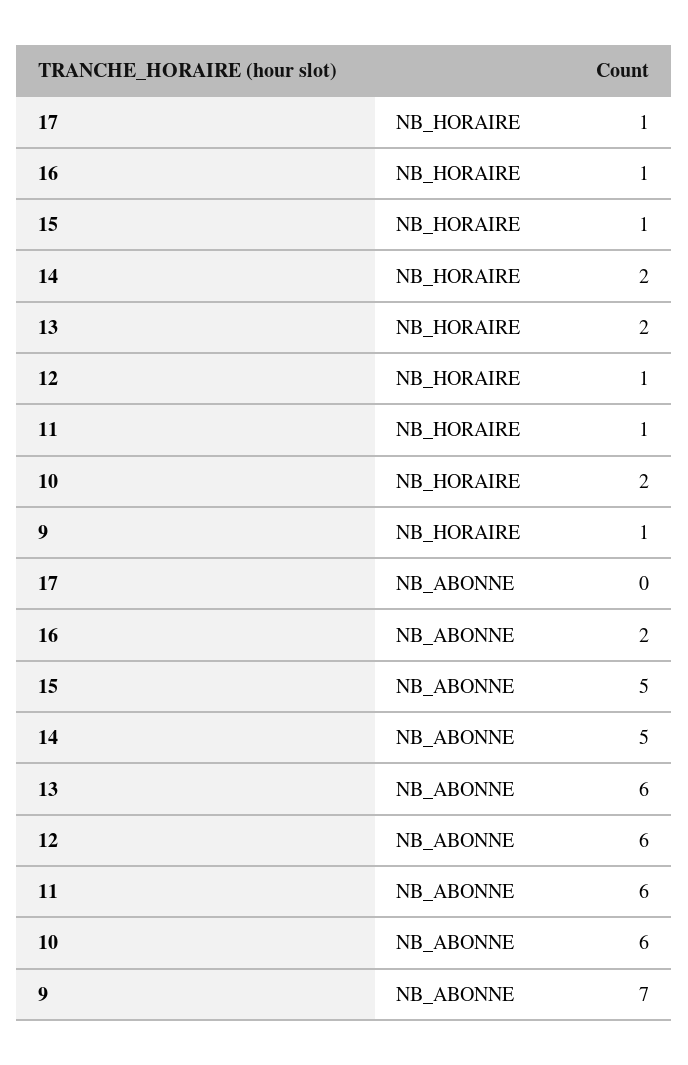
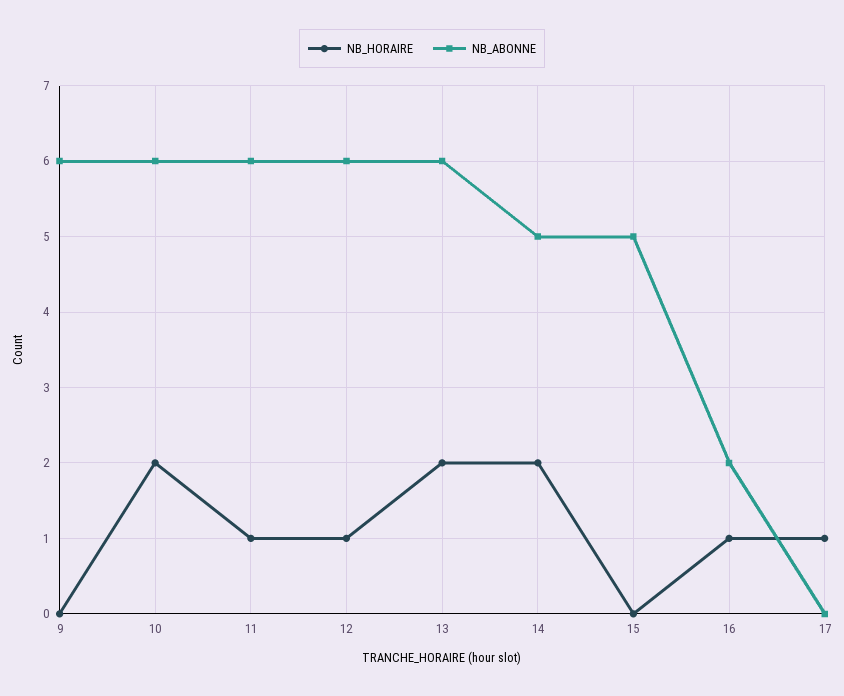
  {
    "NB_HORAIRE": {
      "17": 1,
      "16": 1,
-     "15": 1,
+     "15": 0,
      "14": 2,
      "13": 2,
      "12": 1,
      "11": 1,
      "10": 2,
-     "9": 1
+     "9": 0
    },
    "NB_ABONNE": {
      "17": 0,
      "16": 2,
      "15": 5,
      "14": 5,
      "13": 6,
      "12": 6,
      "11": 6,
      "10": 6,
-     "9": 7
+     "9": 6
    }
  }

